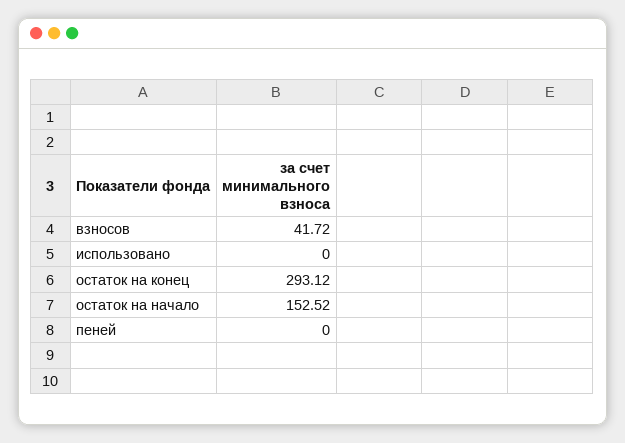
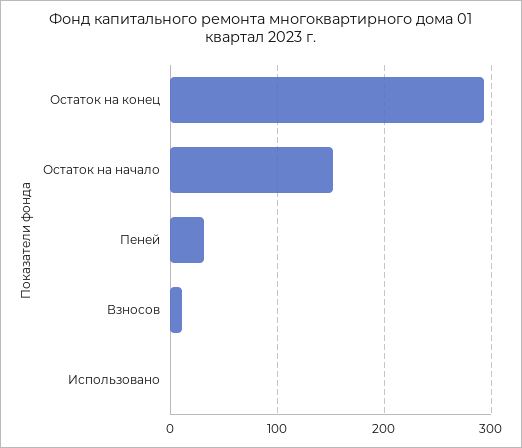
  {
-   "взносов": 41.72,
+   "взносов": 10,
    "использовано": 0,
    "остаток на конец": 293.12,
    "остаток на начало": 152.52,
-   "пеней": 0
+   "пеней": 30
  }

